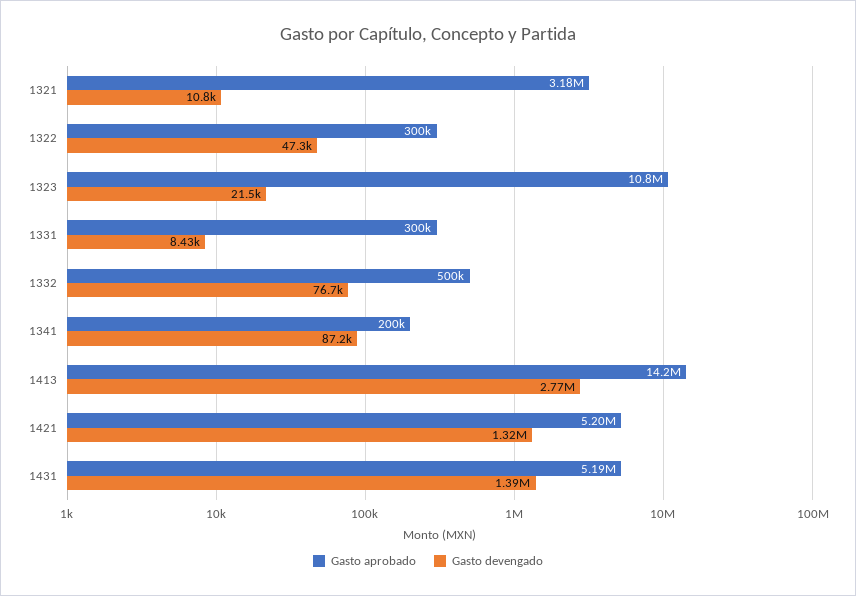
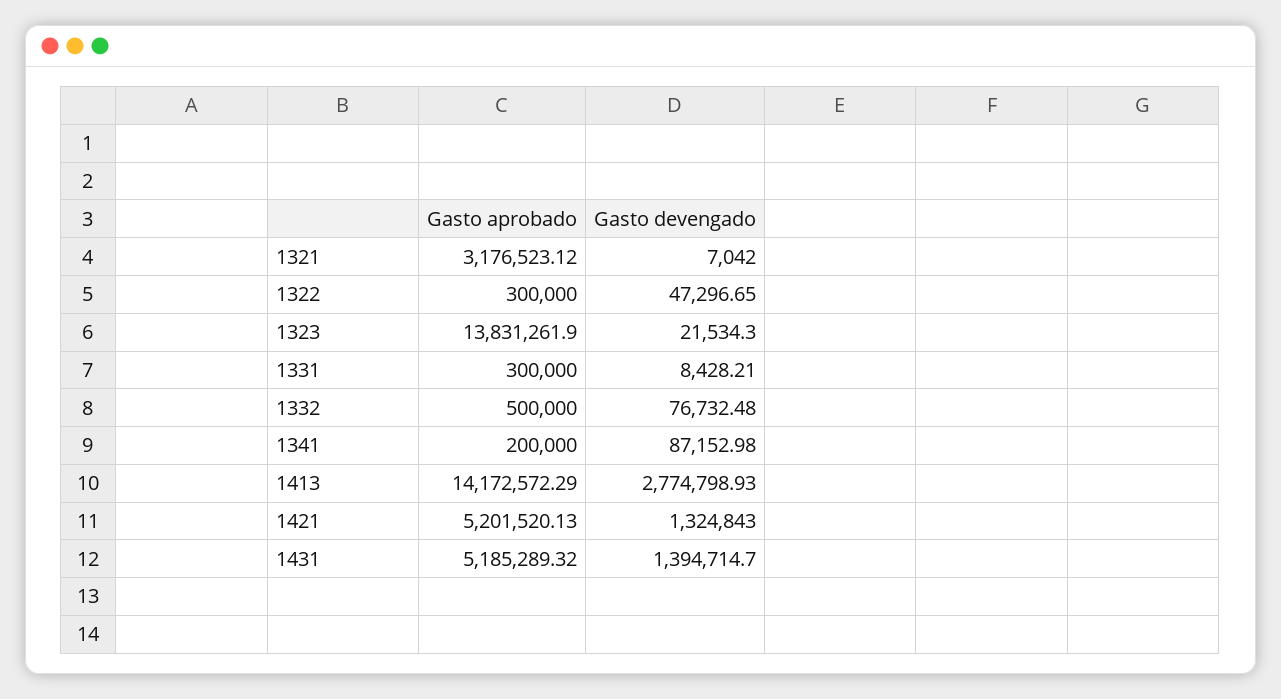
  {
    "Gasto aprobado": {
      "1321": 3176523.12,
      "1322": 300000,
-     "1323": 10800000,
+     "1323": 13831261.9,
      "1331": 300000,
      "1332": 500000,
      "1341": 200000,
      "1413": 14172572.29,
      "1421": 5201520.13,
      "1431": 5185289.32
    },
    "Gasto devengado": {
-     "1321": 10800,
+     "1321": 7042,
      "1322": 47296.65,
      "1323": 21534.3,
      "1331": 8428.21,
      "1332": 76732.48,
      "1341": 87152.98,
      "1413": 2774798.93,
      "1421": 1324843,
      "1431": 1394714.7
    }
  }

